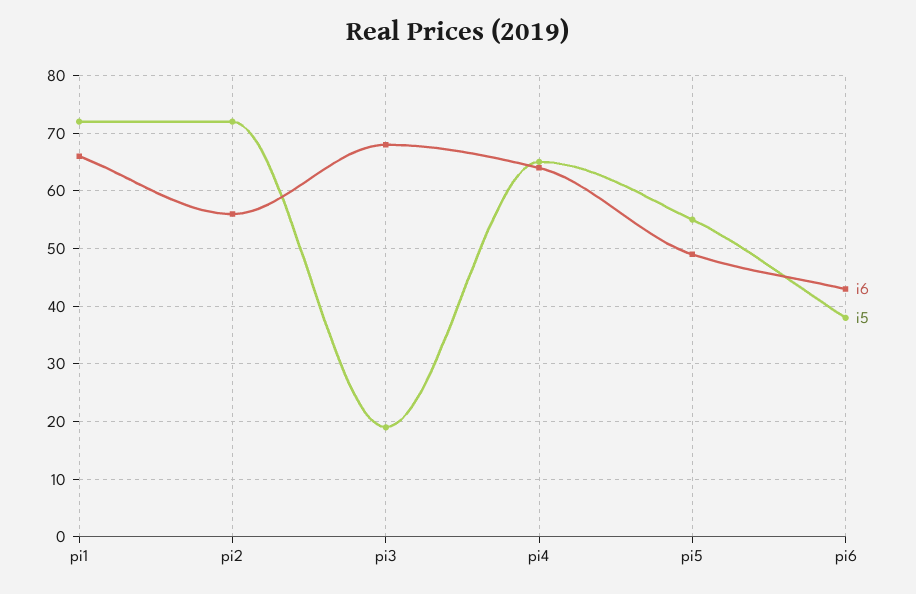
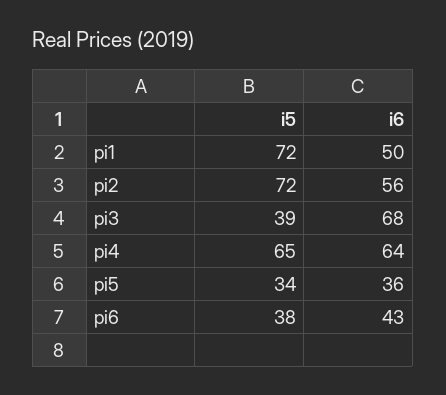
  {
    "i6": {
-     "pi1": 65,
+     "pi1": 50,
      "pi2": 56,
      "pi3": 68,
      "pi4": 64,
-     "pi5": 50,
+     "pi5": 36,
      "pi6": 43
    },
    "i5": {
      "pi1": 72,
      "pi2": 72,
-     "pi3": 20,
+     "pi3": 39,
      "pi4": 65,
-     "pi5": 55,
+     "pi5": 34,
      "pi6": 38
    }
  }

